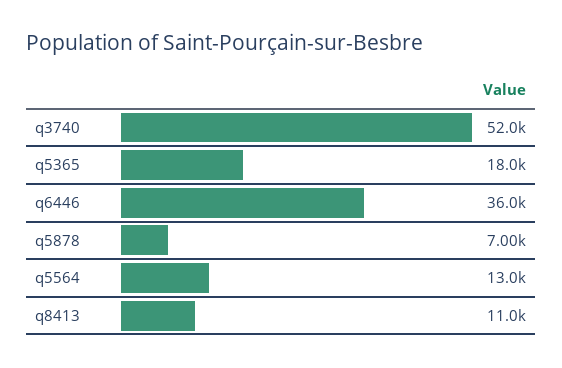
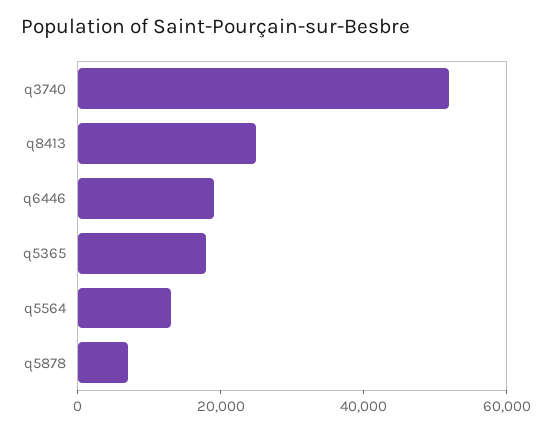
  {
    "q3740": 52000,
    "q5365": 18000,
-   "q6446": 36000,
+   "q6446": 20000,
    "q5878": 7000,
    "q5564": 13000,
-   "q8413": 11000
+   "q8413": 25000
  }

